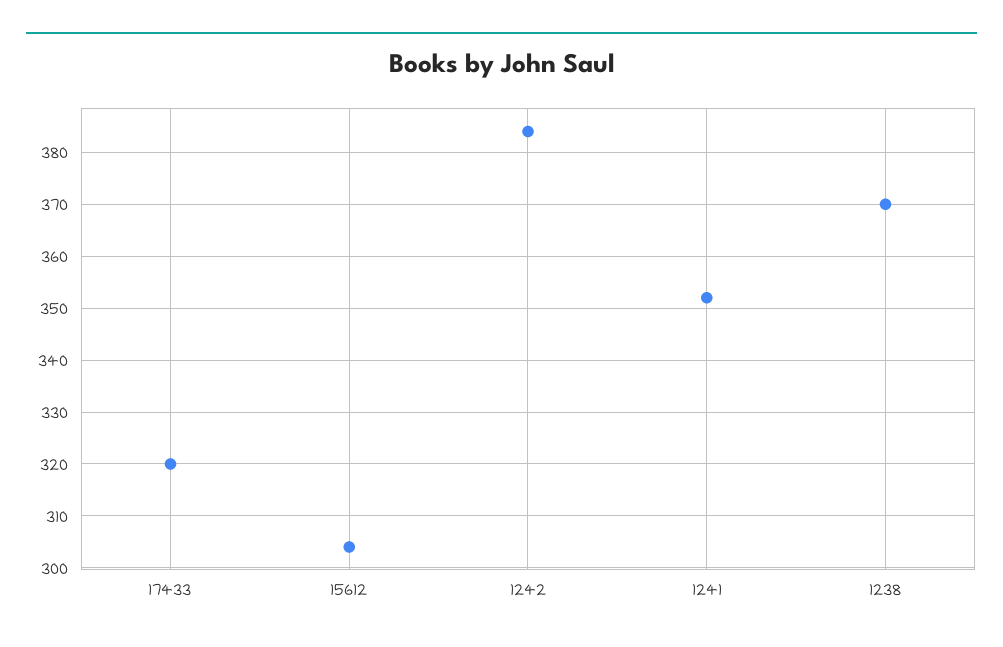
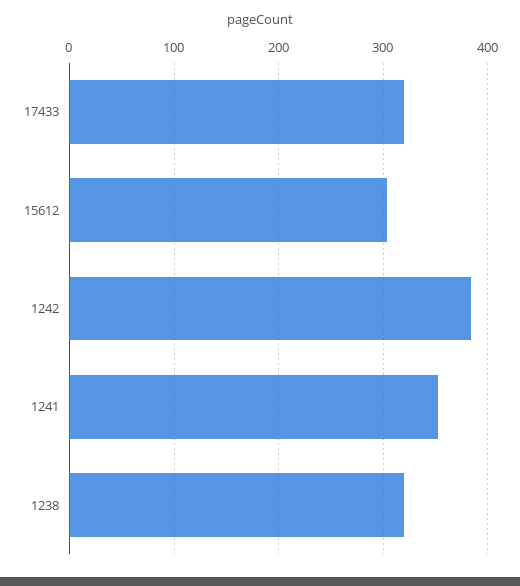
  {
    "17433": 320,
    "15612": 305,
    "1242": 385,
    "1241": 350,
-   "1238": 370
+   "1238": 320
  }

